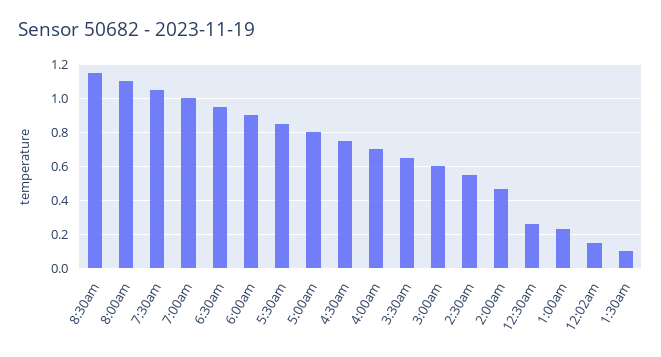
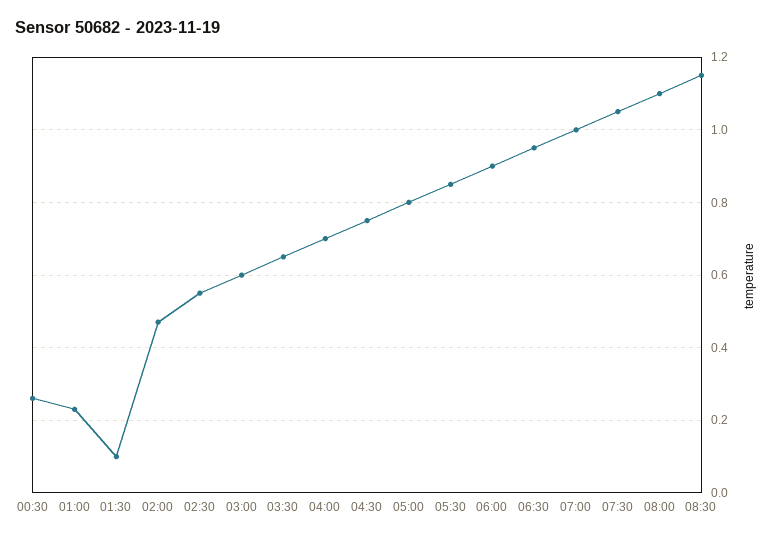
  {
    "8:30am": 1.15,
    "8:00am": 1.1,
    "7:30am": 1.05,
    "7:00am": 1,
    "6:30am": 0.95,
    "6:00am": 0.9,
    "5:30am": 0.85,
    "5:00am": 0.8,
    "4:30am": 0.75,
    "4:00am": 0.7,
    "3:30am": 0.65,
    "3:00am": 0.6,
    "2:30am": 0.55,
    "2:00am": 0.45,
    "12:30am": 0.25,
    "1:00am": 0.25,
-   "12:02am": 0.15,
    "1:30am": 0.1
  }

